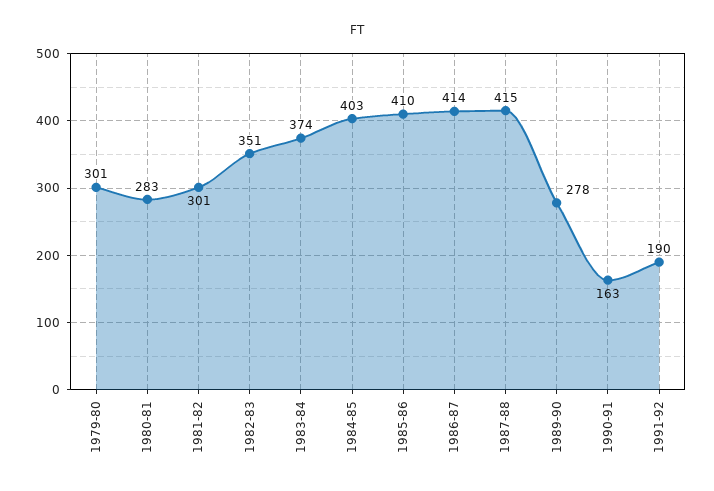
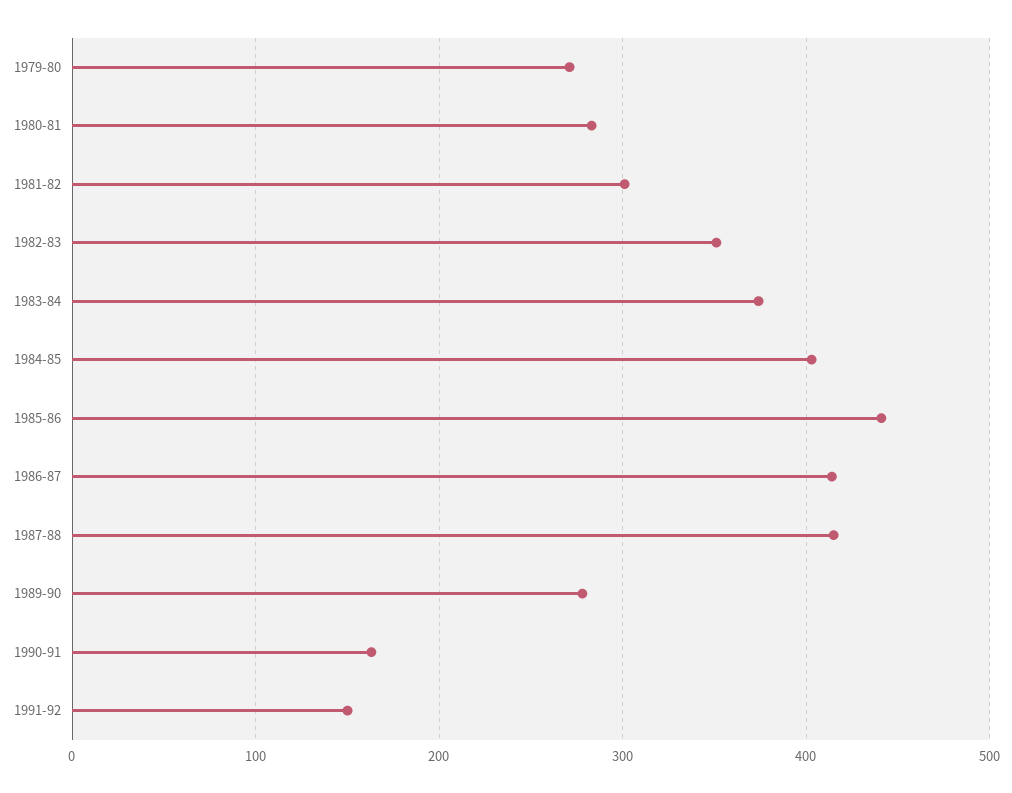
  {
-   "1979-80": 301,
+   "1979-80": 270,
    "1980-81": 283,
    "1981-82": 301,
    "1982-83": 351,
    "1983-84": 374,
    "1984-85": 403,
-   "1985-86": 410,
+   "1985-86": 440,
    "1986-87": 414,
    "1987-88": 415,
    "1989-90": 278,
    "1990-91": 163,
-   "1991-92": 190
+   "1991-92": 150
  }

